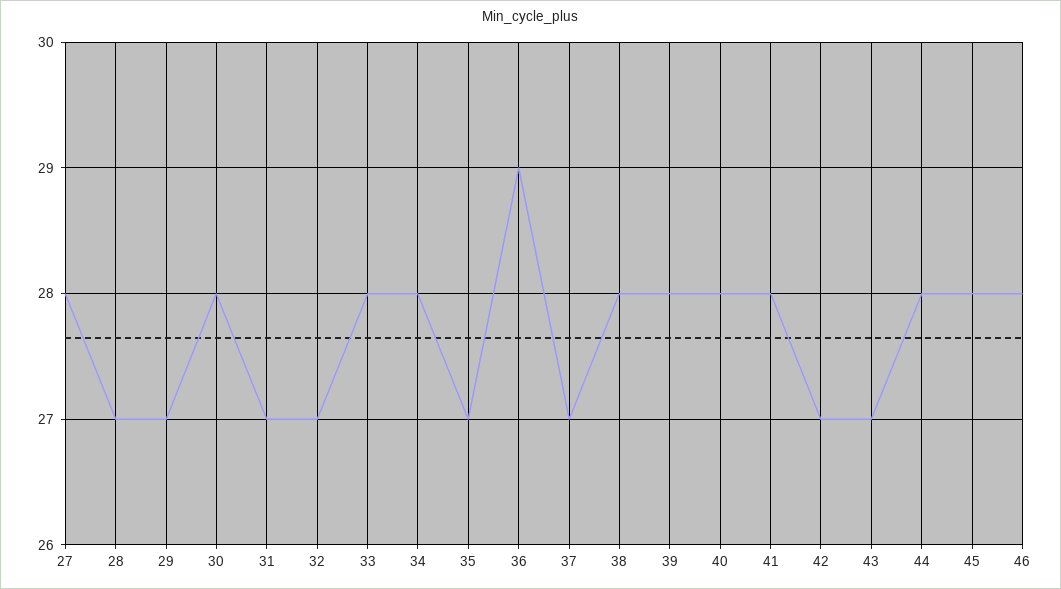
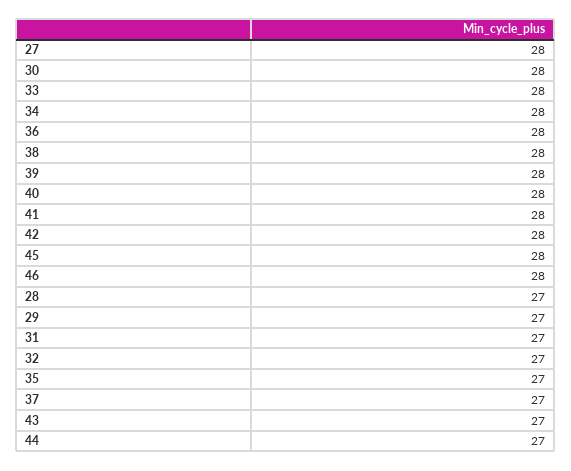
  {
    "27": 28,
    "28": 27,
    "29": 27,
    "30": 28,
    "31": 27,
    "32": 27,
    "33": 28,
    "34": 28,
    "35": 27,
-   "36": 29,
+   "36": 28,
    "37": 27,
    "38": 28,
    "39": 28,
    "40": 28,
    "41": 28,
-   "42": 27,
+   "42": 28,
    "43": 27,
-   "44": 28,
+   "44": 27,
    "45": 28,
    "46": 28
  }

